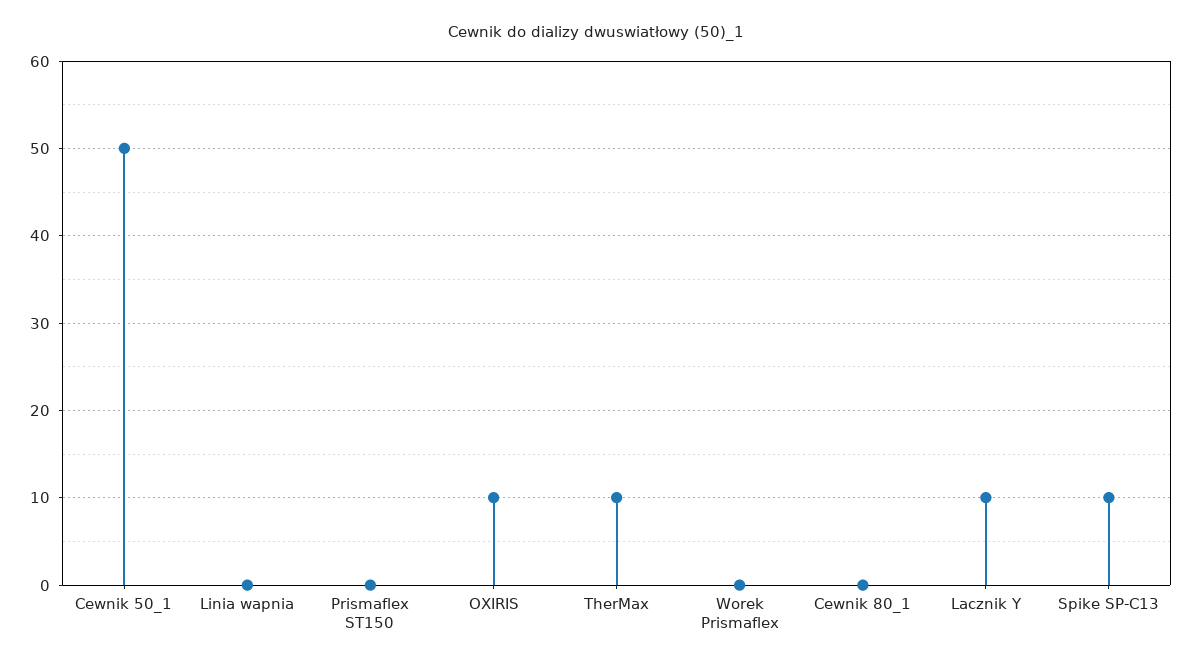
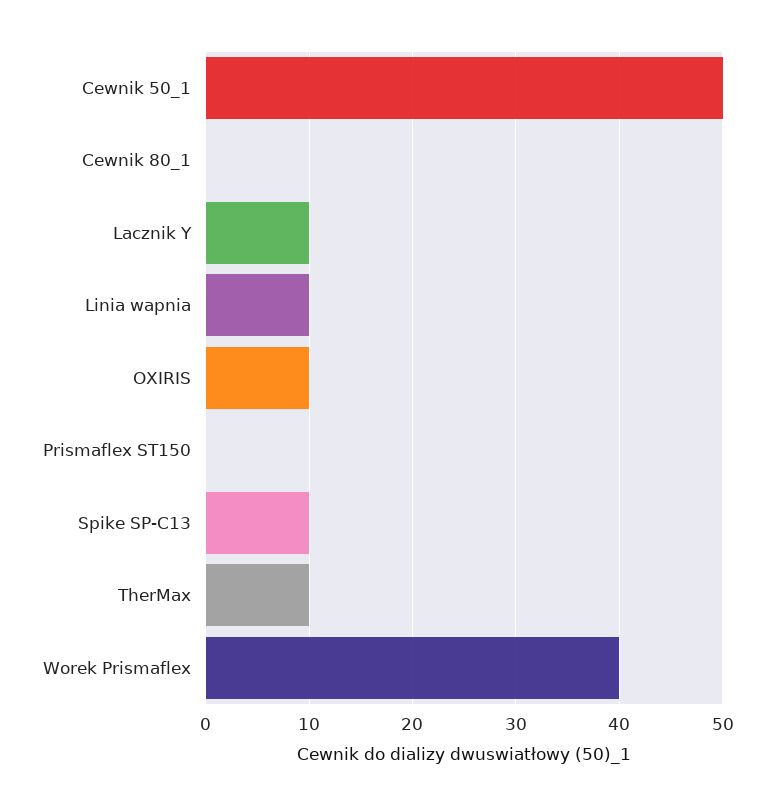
  {
    "Cewnik 50_1": 50,
-   "Linia wapnia": 0,
+   "Linia wapnia": 10,
    "Prismaflex ST150": 0,
    "OXIRIS": 10,
    "TherMax": 10,
-   "Worek Prismaflex": 0,
+   "Worek Prismaflex": 40,
    "Cewnik 80_1": 0,
    "Lacznik Y": 10,
    "Spike SP-C13": 10
  }

